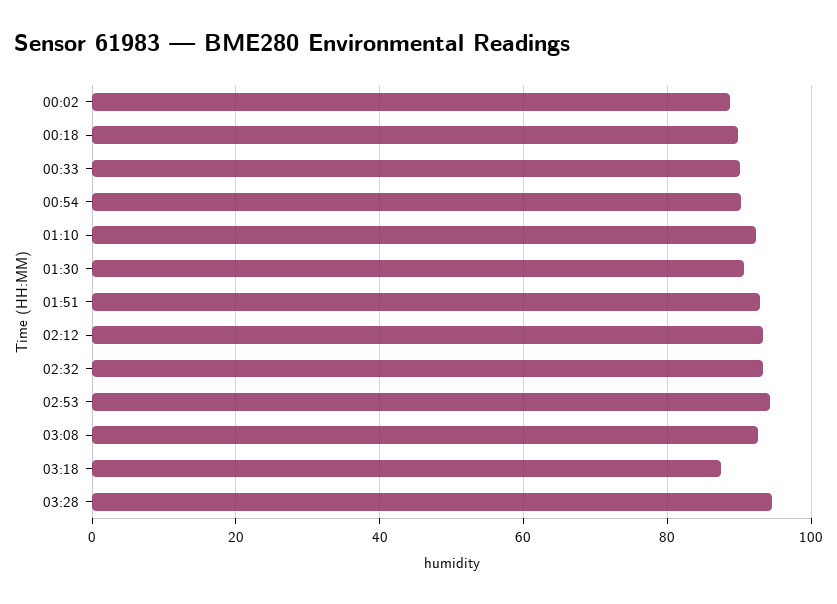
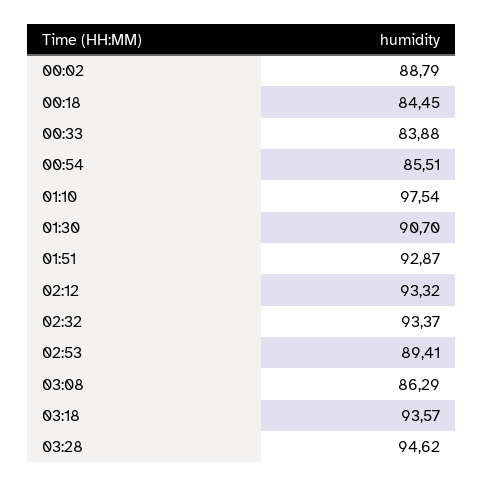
  {
    "00:02": 88.79,
-   "00:18": 90,
+   "00:18": 84.45,
-   "00:33": 90,
+   "00:33": 83.88,
-   "00:54": 90,
+   "00:54": 85.51,
-   "01:10": 92,
+   "01:10": 97.54,
    "01:30": 90.7,
    "01:51": 92.87,
    "02:12": 93.32,
    "02:32": 93.37,
-   "02:53": 94,
+   "02:53": 89.41,
-   "03:08": 92,
+   "03:08": 86.29,
-   "03:18": 88,
+   "03:18": 93.57,
    "03:28": 94.62
  }

